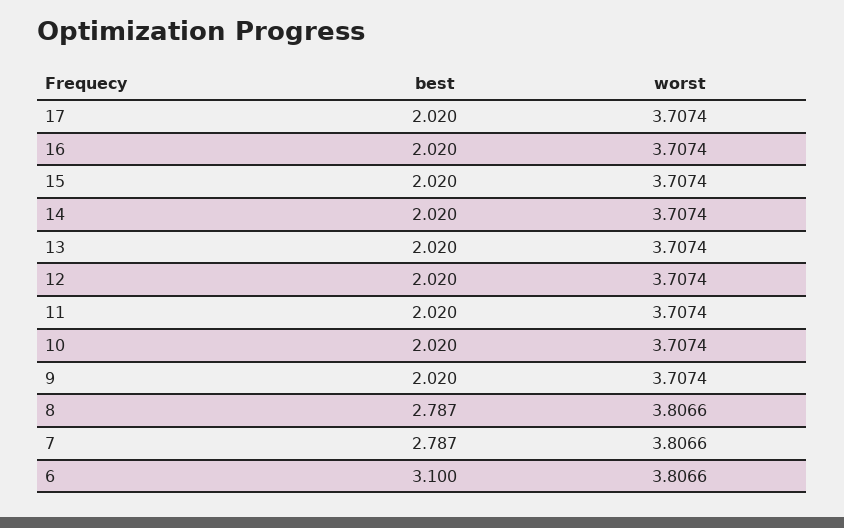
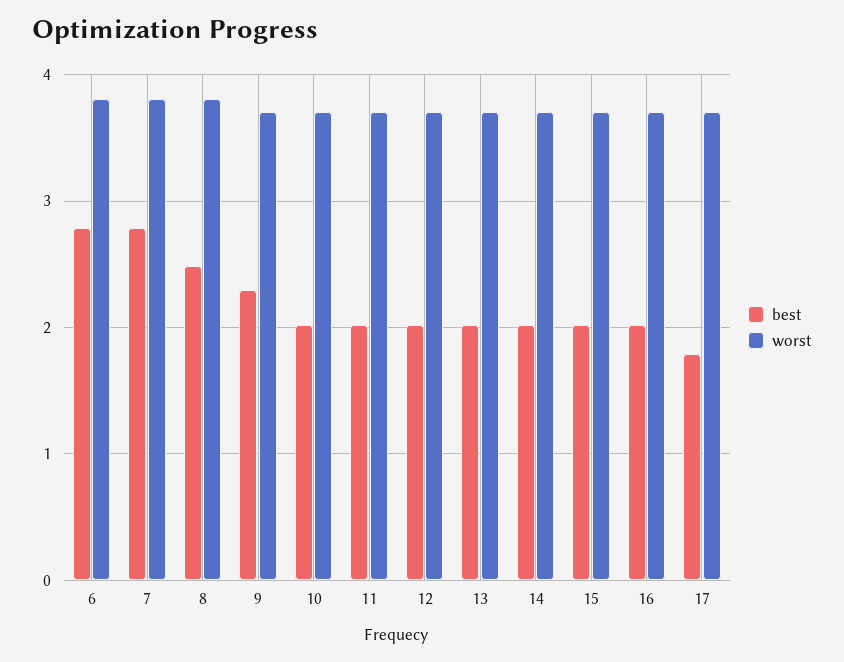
  {
    "best": {
-     "17": 2.02,
+     "17": 1.8,
      "16": 2.02,
      "15": 2.02,
      "14": 2.02,
      "13": 2.02,
      "12": 2.02,
      "11": 2.02,
      "10": 2.02,
-     "9": 2.02,
+     "9": 2.3,
-     "8": 2.787,
+     "8": 2.5,
      "7": 2.787,
-     "6": 3.1
+     "6": 2.8
    },
    "worst": {
      "17": 3.7074,
      "16": 3.7074,
      "15": 3.7074,
      "14": 3.7074,
      "13": 3.7074,
      "12": 3.7074,
      "11": 3.7074,
      "10": 3.7074,
      "9": 3.7074,
      "8": 3.8066,
      "7": 3.8066,
      "6": 3.8066
    }
  }

